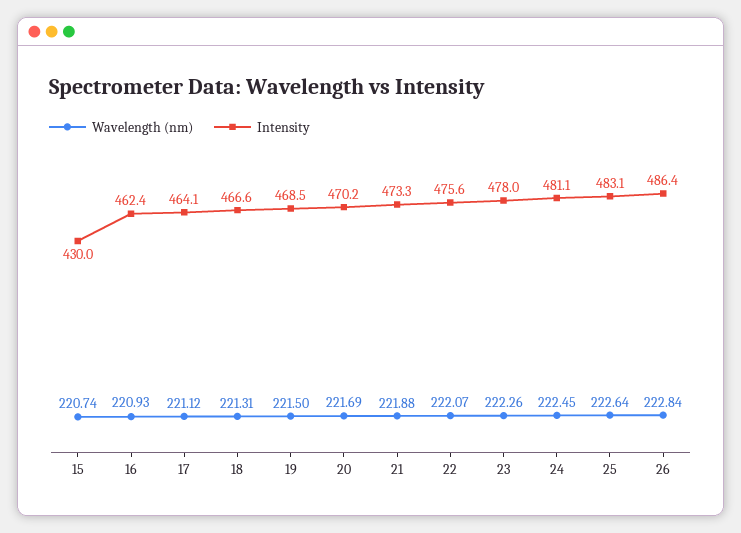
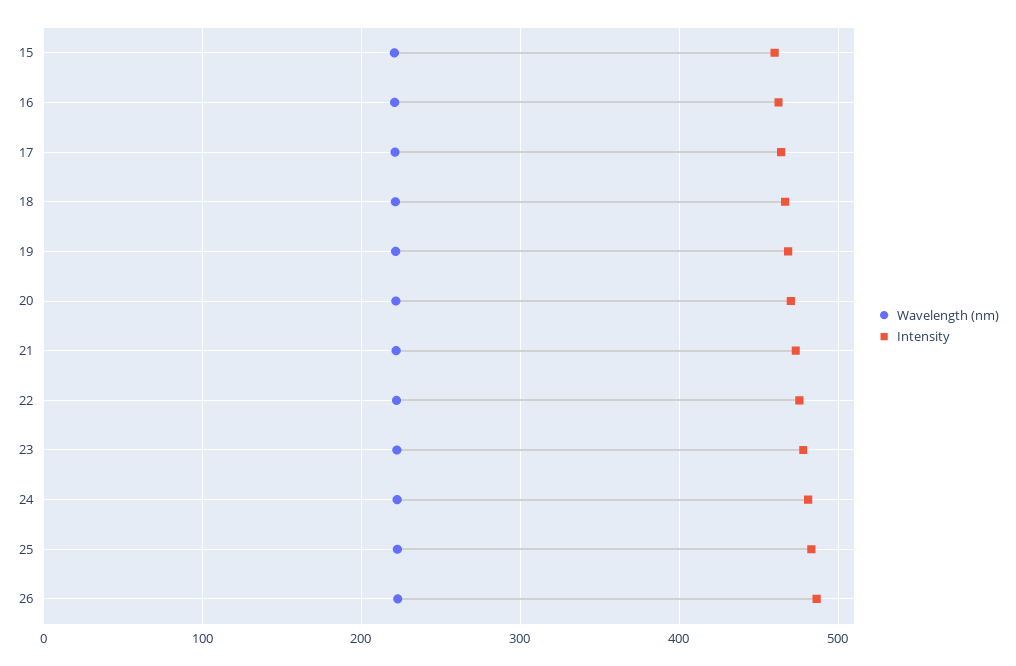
  {
    "Wavelength (nm)": {
      "15": 220.74,
      "16": 220.93,
      "17": 221.12,
      "18": 221.31,
      "19": 221.5,
      "20": 221.69,
      "21": 221.88,
      "22": 222.07,
      "23": 222.26,
      "24": 222.45,
      "25": 222.64,
      "26": 222.84
    },
    "Intensity": {
-     "15": 430,
+     "15": 460,
      "16": 462.4,
      "17": 464.1,
      "18": 466.6,
      "19": 468.5,
      "20": 470.2,
      "21": 473.3,
      "22": 475.6,
      "23": 478,
      "24": 481.1,
      "25": 483.1,
      "26": 486.4
    }
  }

